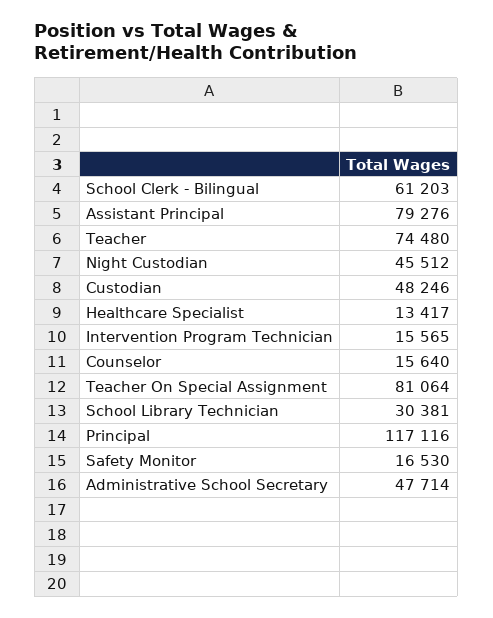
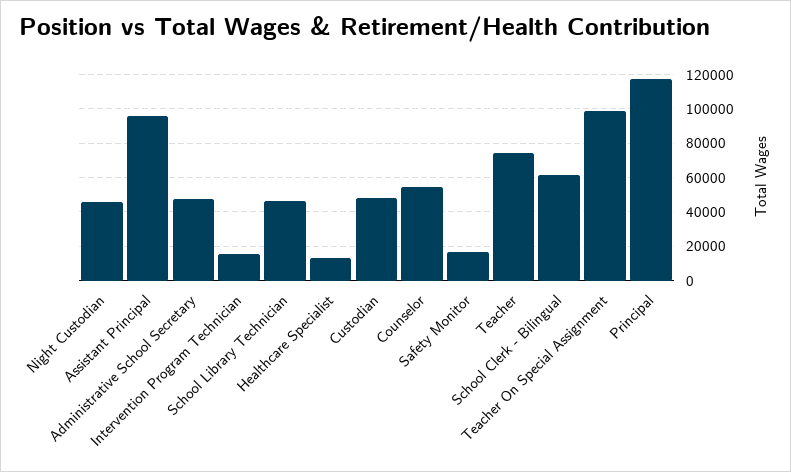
  {
    "School Clerk - Bilingual": 61203,
-   "Assistant Principal": 79276,
+   "Assistant Principal": 95000,
    "Teacher": 74480,
    "Night Custodian": 45512,
    "Custodian": 48246,
    "Healthcare Specialist": 13417,
    "Intervention Program Technician": 15565,
-   "Counselor": 15640,
+   "Counselor": 55000,
-   "Teacher On Special Assignment": 81064,
+   "Teacher On Special Assignment": 100000,
-   "School Library Technician": 30381,
+   "School Library Technician": 45000,
    "Principal": 117116,
    "Safety Monitor": 16530,
    "Administrative School Secretary": 47714
  }

